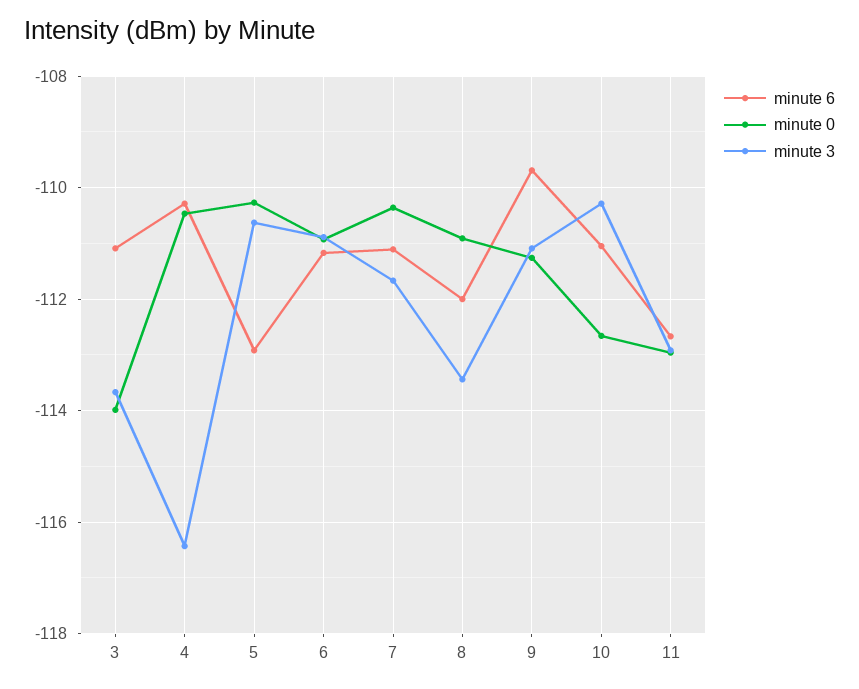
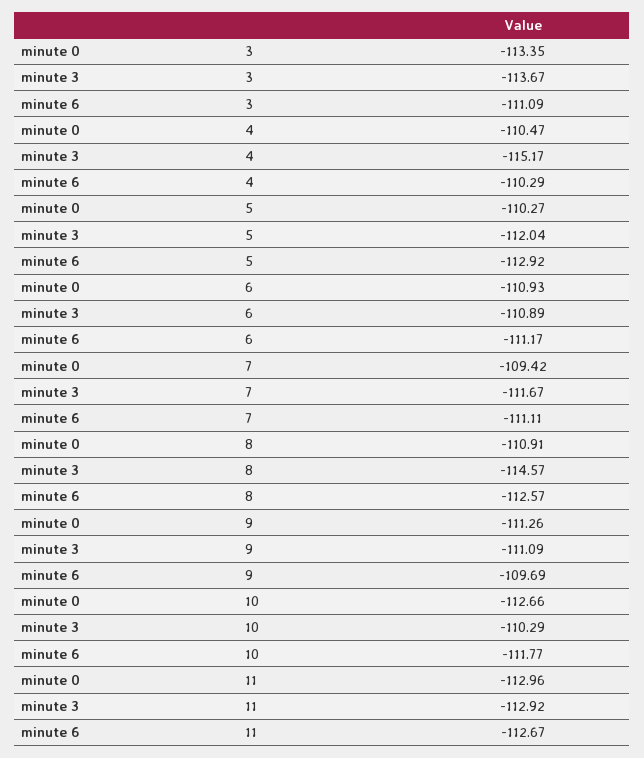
  {
    "minute 6": {
      "3": -111.09,
      "4": -110.29,
      "5": -112.92,
      "6": -111.17,
      "7": -111.11,
-     "8": -112,
+     "8": -112.57,
      "9": -109.69,
-     "10": -111,
+     "10": -111.77,
      "11": -112.67
    },
    "minute 0": {
-     "3": -114,
+     "3": -113.35,
      "4": -110.47,
      "5": -110.27,
      "6": -110.93,
-     "7": -110.4,
+     "7": -109.42,
      "8": -110.91,
      "9": -111.26,
      "10": -112.66,
      "11": -112.96
    },
    "minute 3": {
      "3": -113.67,
-     "4": -116.4,
+     "4": -115.17,
-     "5": -110.6,
+     "5": -112.04,
      "6": -110.89,
      "7": -111.67,
-     "8": -113.4,
+     "8": -114.57,
      "9": -111.09,
      "10": -110.29,
      "11": -112.92
    }
  }

